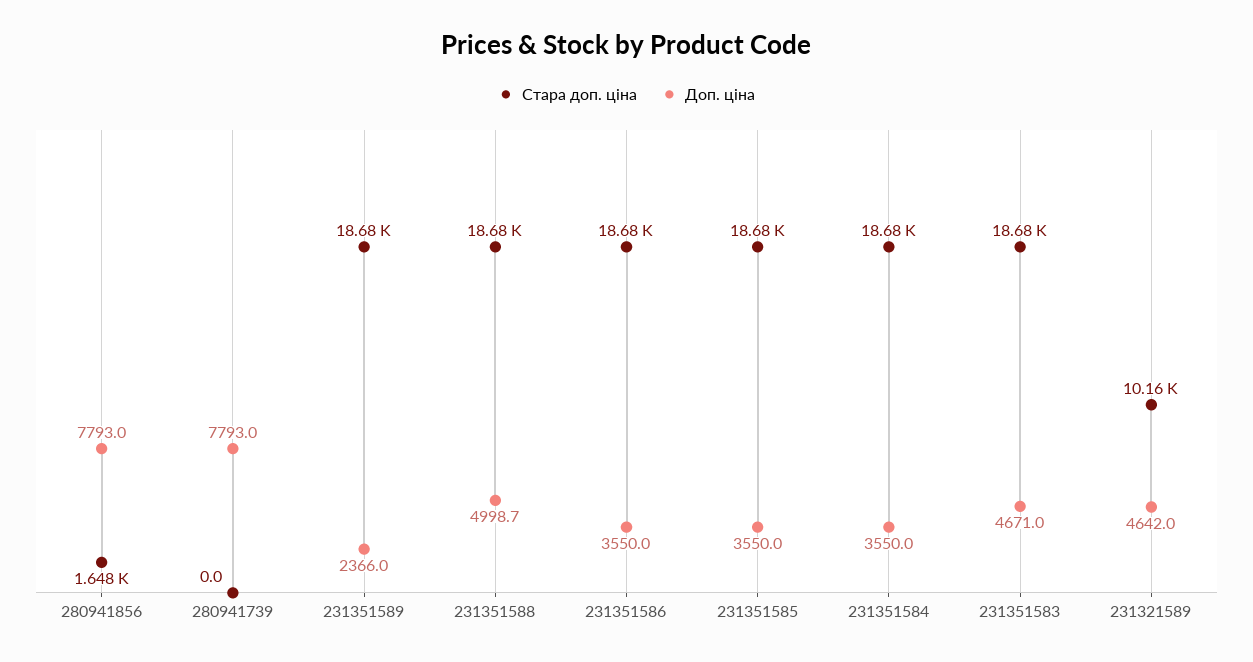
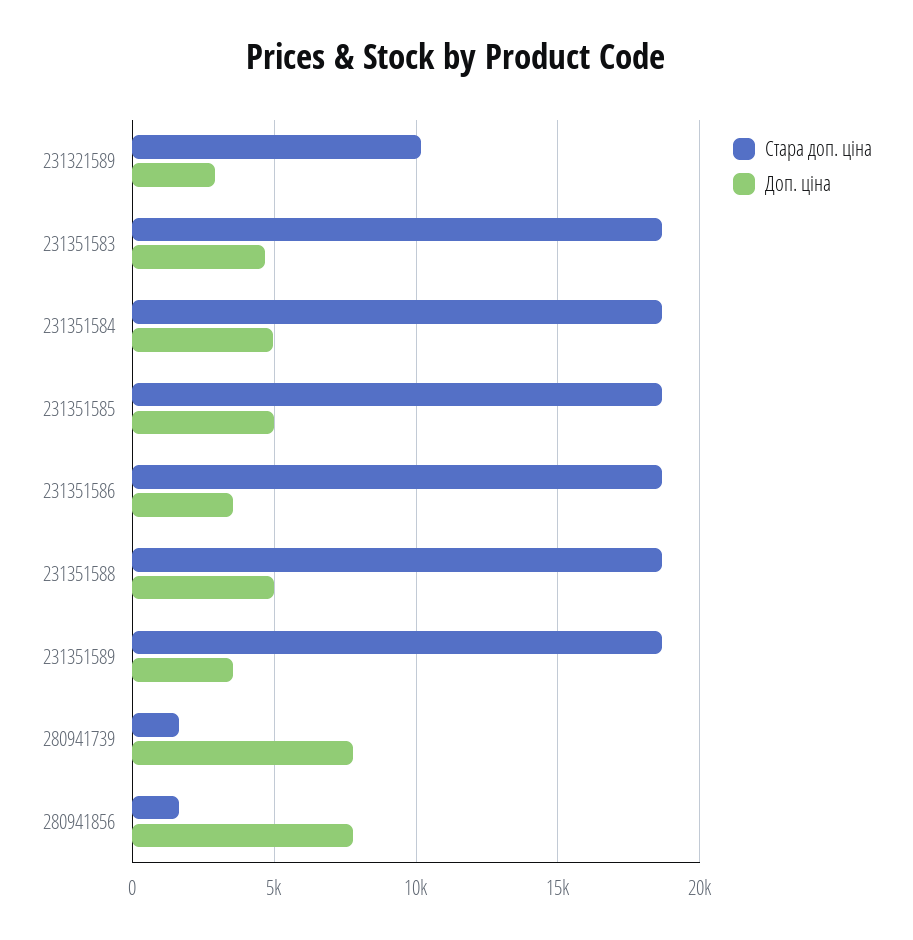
  {
    "Стара доп. ціна": {
      "280941856": 1648,
-     "280941739": 0,
+     "280941739": 1500,
      "231351589": 18680,
      "231351588": 18680,
      "231351586": 18680,
      "231351585": 18680,
      "231351584": 18680,
      "231351583": 18680,
      "231321589": 10160
    },
    "Доп. ціна": {
      "280941856": 7793,
      "280941739": 7793,
-     "231351589": 2366,
+     "231351589": 3500,
      "231351588": 4998.7,
      "231351586": 3550,
-     "231351585": 3550,
+     "231351585": 5000,
-     "231351584": 3550,
+     "231351584": 5000,
      "231351583": 4671,
-     "231321589": 4642
+     "231321589": 3000
    }
  }

